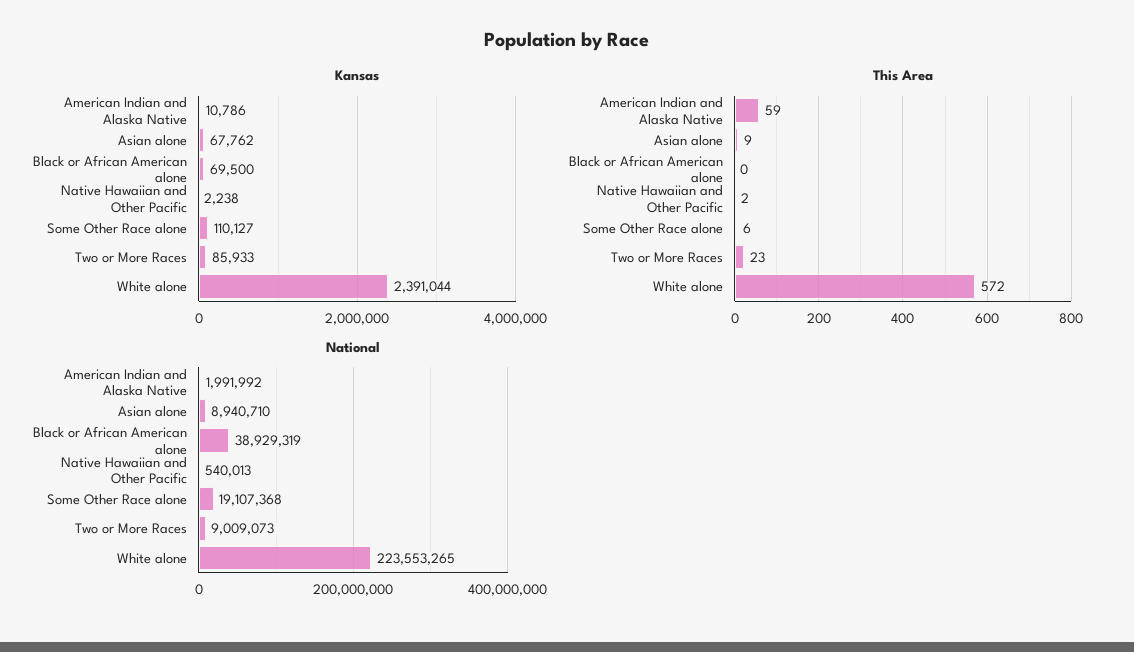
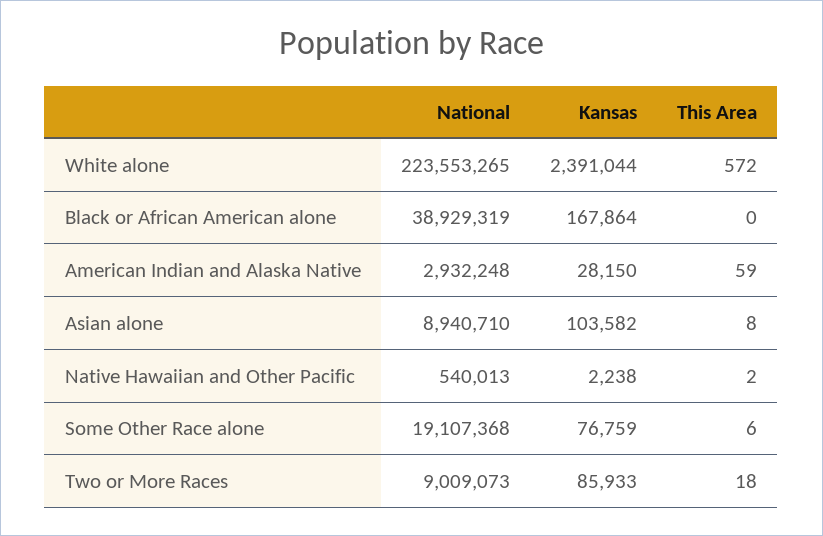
  {
    "Kansas": {
-     "American Indian and Alaska Native": 10786,
+     "American Indian and Alaska Native": 28150,
-     "Asian alone": 67762,
+     "Asian alone": 103582,
-     "Black or African American alone": 69500,
+     "Black or African American alone": 167864,
      "Native Hawaiian and Other Pacific": 2238,
-     "Some Other Race alone": 110127,
+     "Some Other Race alone": 76759,
      "Two or More Races": 85933,
      "White alone": 2391044
    },
    "This Area": {
      "American Indian and Alaska Native": 59,
-     "Asian alone": 9,
+     "Asian alone": 8,
      "Black or African American alone": 0,
      "Native Hawaiian and Other Pacific": 2,
      "Some Other Race alone": 6,
-     "Two or More Races": 23,
+     "Two or More Races": 18,
      "White alone": 572
    },
    "National": {
-     "American Indian and Alaska Native": 1991992,
+     "American Indian and Alaska Native": 2932248,
      "Asian alone": 8940710,
      "Black or African American alone": 38929319,
      "Native Hawaiian and Other Pacific": 540013,
      "Some Other Race alone": 19107368,
      "Two or More Races": 9009073,
      "White alone": 223553265
    }
  }

